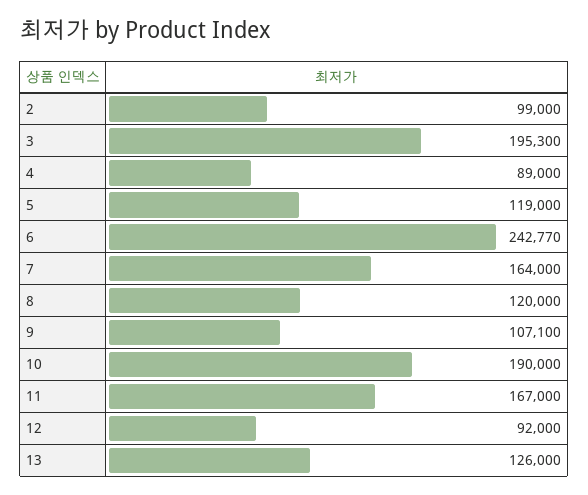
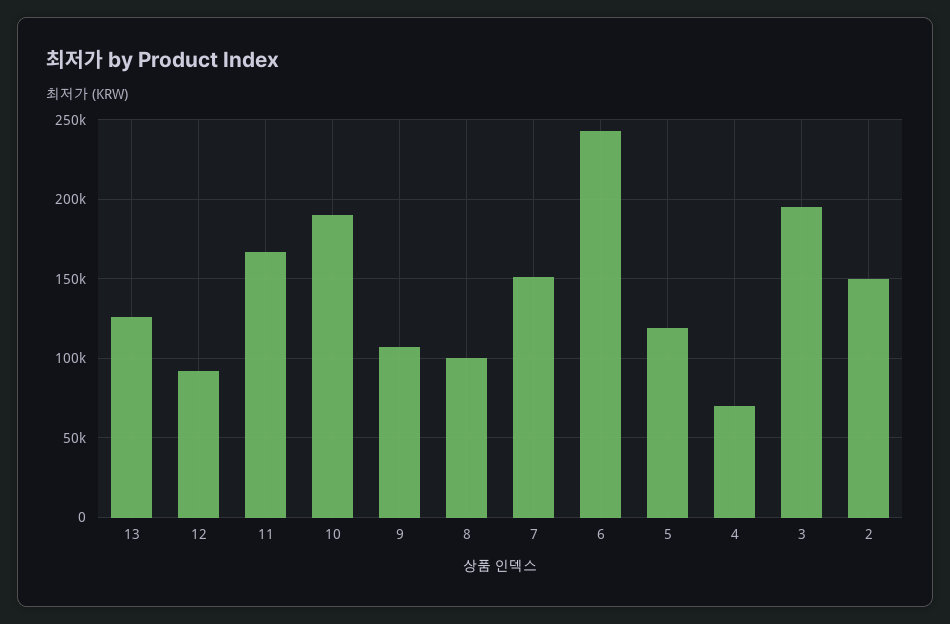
  {
-   "2": 99000,
+   "2": 150000,
    "3": 195300,
-   "4": 89000,
+   "4": 70000,
    "5": 119000,
    "6": 242770,
-   "7": 164000,
+   "7": 150000,
-   "8": 120000,
+   "8": 100000,
    "9": 107100,
    "10": 190000,
    "11": 167000,
    "12": 92000,
    "13": 126000
  }

